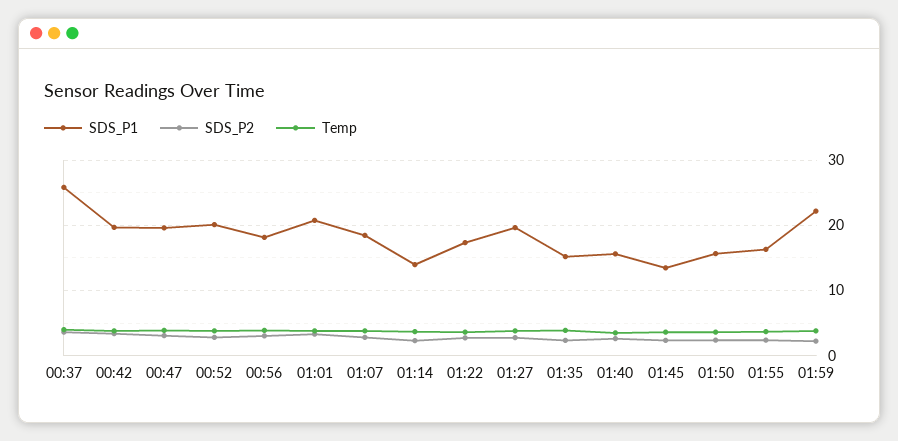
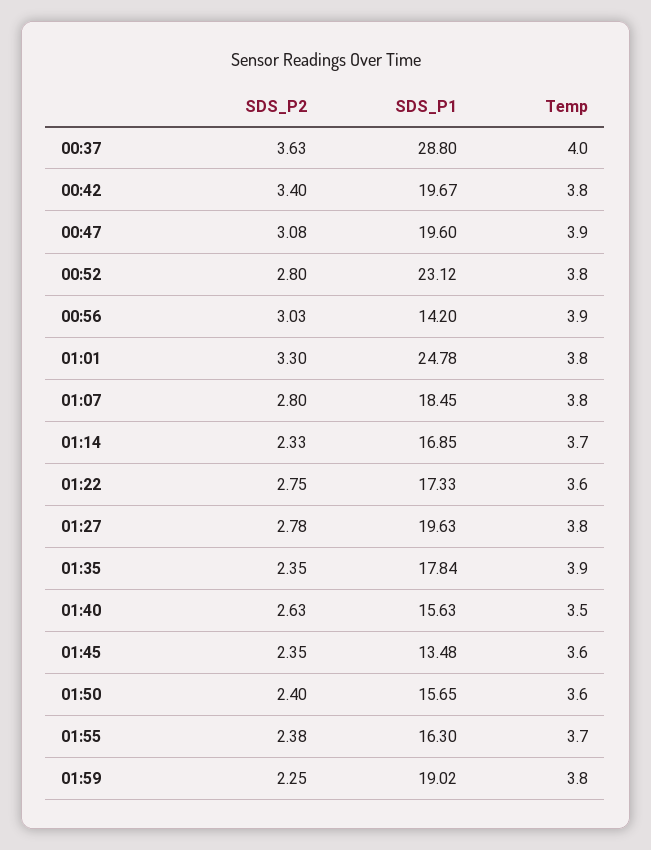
  {
    "SDS_P1": {
-     "00:37": 26,
+     "00:37": 28.8,
      "00:42": 19.67,
      "00:47": 19.6,
-     "00:52": 20,
+     "00:52": 23.12,
-     "00:56": 18,
+     "00:56": 14.2,
-     "01:01": 21,
+     "01:01": 24.78,
      "01:07": 18.45,
-     "01:14": 14,
+     "01:14": 16.85,
      "01:22": 17.33,
      "01:27": 19.63,
-     "01:35": 15,
+     "01:35": 17.84,
      "01:40": 15.63,
      "01:45": 13.48,
      "01:50": 15.65,
      "01:55": 16.3,
-     "01:59": 22
+     "01:59": 19.02
    },
    "SDS_P2": {
      "00:37": 3.63,
      "00:42": 3.4,
      "00:47": 3.08,
      "00:52": 2.8,
      "00:56": 3.03,
      "01:01": 3.3,
      "01:07": 2.8,
      "01:14": 2.33,
      "01:22": 2.75,
      "01:27": 2.78,
      "01:35": 2.35,
      "01:40": 2.63,
      "01:45": 2.35,
      "01:50": 2.4,
      "01:55": 2.38,
      "01:59": 2.25
    },
    "Temp": {
      "00:37": 4,
      "00:42": 3.8,
      "00:47": 3.9,
      "00:52": 3.8,
      "00:56": 3.9,
      "01:01": 3.8,
      "01:07": 3.8,
      "01:14": 3.7,
      "01:22": 3.6,
      "01:27": 3.8,
      "01:35": 3.9,
      "01:40": 3.5,
      "01:45": 3.6,
      "01:50": 3.6,
      "01:55": 3.7,
      "01:59": 3.8
    }
  }

